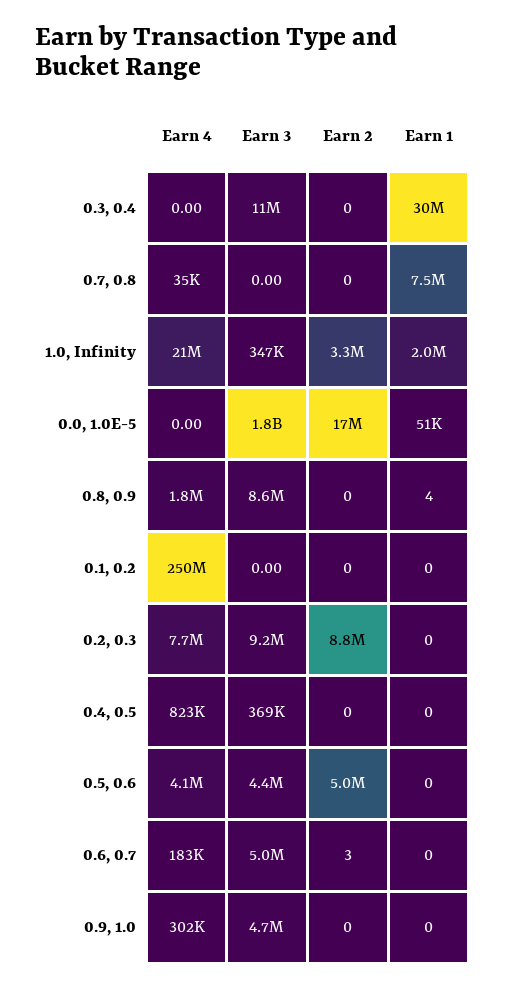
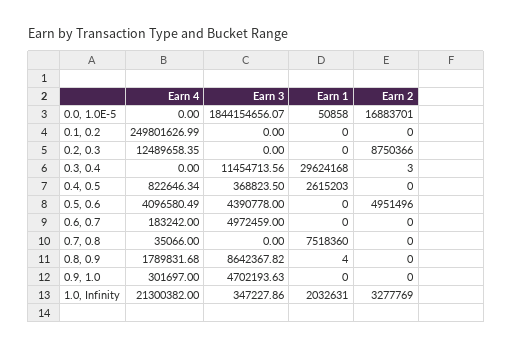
  {
    "Earn 4": {
      "0.3, 0.4": 0,
      "0.7, 0.8": 35066,
      "1.0, Infinity": 21300382,
      "0.0, 1.0E-5": 0,
      "0.8, 0.9": 1789831.68,
      "0.1, 0.2": 249801626.99,
-     "0.2, 0.3": 7700000,
+     "0.2, 0.3": 12489658.35,
      "0.4, 0.5": 822646.34,
      "0.5, 0.6": 4096580.49,
      "0.6, 0.7": 183242,
      "0.9, 1.0": 301697
    },
    "Earn 3": {
      "0.3, 0.4": 11454713.56,
      "0.7, 0.8": 0,
      "1.0, Infinity": 347227.86,
      "0.0, 1.0E-5": 1844154656.07,
      "0.8, 0.9": 8642367.82,
      "0.1, 0.2": 0,
-     "0.2, 0.3": 9200000,
+     "0.2, 0.3": 0,
      "0.4, 0.5": 368823.5,
      "0.5, 0.6": 4390778,
      "0.6, 0.7": 4972459,
      "0.9, 1.0": 4702193.63
    },
    "Earn 2": {
-     "0.3, 0.4": 0,
+     "0.3, 0.4": 3,
      "0.7, 0.8": 0,
      "1.0, Infinity": 3277769,
      "0.0, 1.0E-5": 16883701,
      "0.8, 0.9": 0,
      "0.1, 0.2": 0,
      "0.2, 0.3": 8750366,
      "0.4, 0.5": 0,
      "0.5, 0.6": 4951496,
-     "0.6, 0.7": 3,
+     "0.6, 0.7": 0,
      "0.9, 1.0": 0
    },
    "Earn 1": {
      "0.3, 0.4": 29624168,
      "0.7, 0.8": 7518360,
      "1.0, Infinity": 2032631,
      "0.0, 1.0E-5": 50858,
      "0.8, 0.9": 4,
      "0.1, 0.2": 0,
      "0.2, 0.3": 0,
-     "0.4, 0.5": 0,
+     "0.4, 0.5": 2615203,
      "0.5, 0.6": 0,
      "0.6, 0.7": 0,
      "0.9, 1.0": 0
    }
  }

